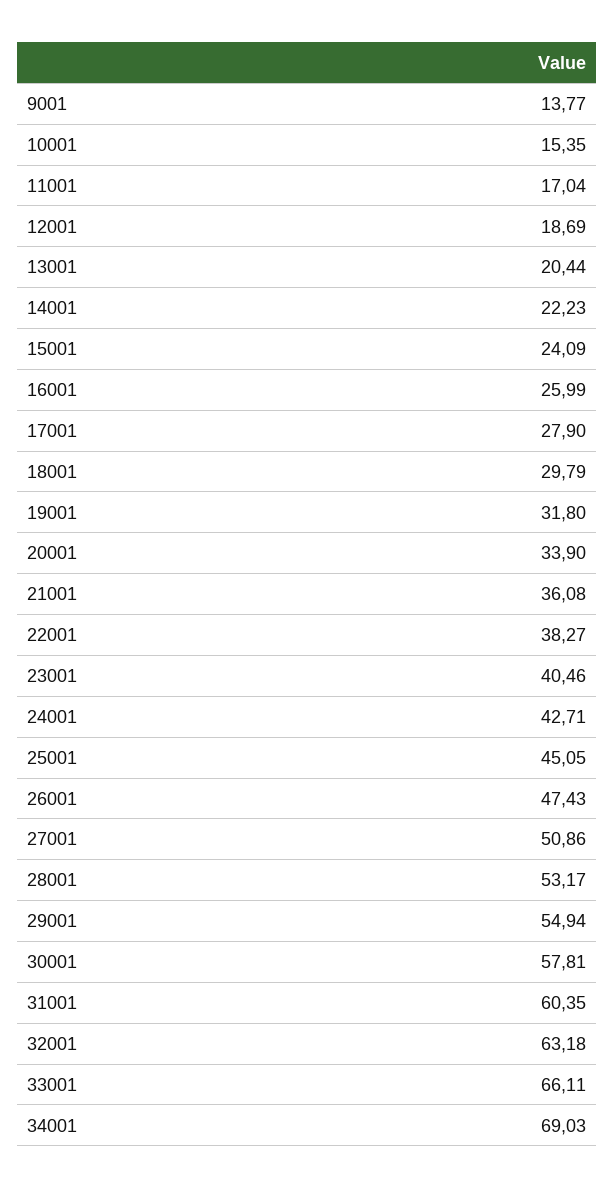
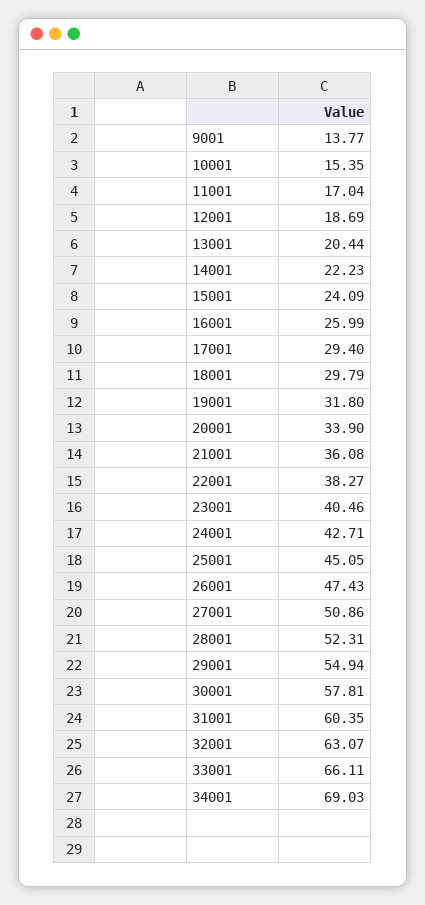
  {
    "9001": 13.77,
    "10001": 15.35,
    "11001": 17.04,
    "12001": 18.69,
    "13001": 20.44,
    "14001": 22.23,
    "15001": 24.09,
    "16001": 25.99,
-   "17001": 27.9,
+   "17001": 29.4,
    "18001": 29.79,
    "19001": 31.8,
    "20001": 33.9,
    "21001": 36.08,
    "22001": 38.27,
    "23001": 40.46,
    "24001": 42.71,
    "25001": 45.05,
    "26001": 47.43,
    "27001": 50.86,
-   "28001": 53.17,
+   "28001": 52.31,
    "29001": 54.94,
    "30001": 57.81,
    "31001": 60.35,
-   "32001": 63.18,
+   "32001": 63.07,
    "33001": 66.11,
    "34001": 69.03
  }

